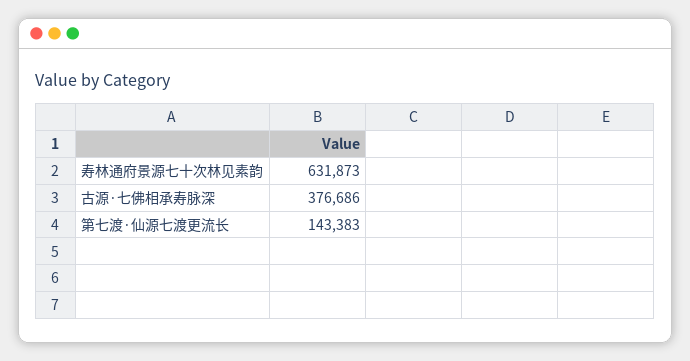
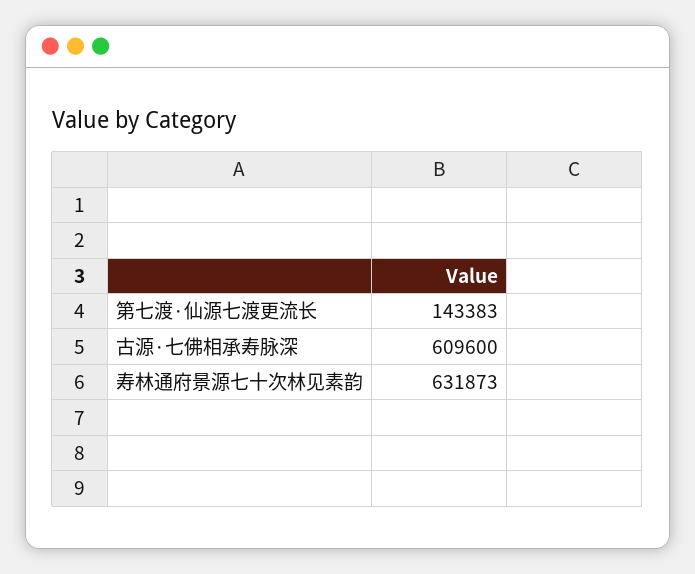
  {
    "寿林通府景源七十次林见素韵": 631873,
-   "古源·七佛相承寿脉深": 376686,
+   "古源·七佛相承寿脉深": 609600,
    "第七渡·仙源七渡更流长": 143383
  }

